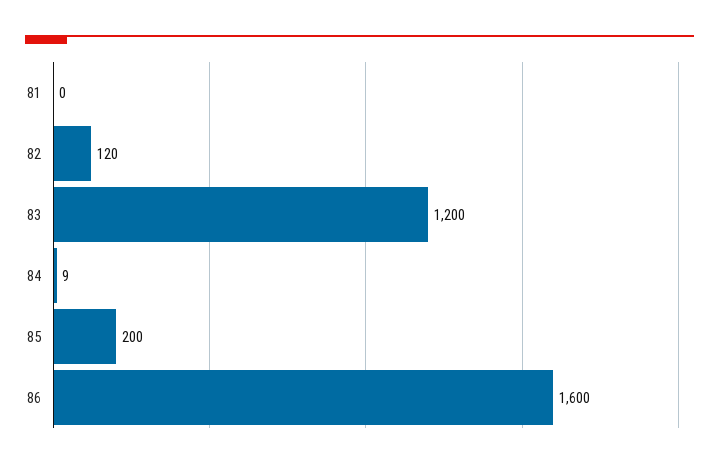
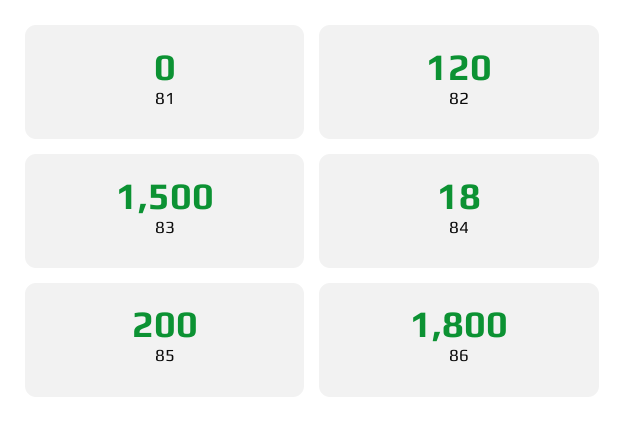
  {
    "81": 0,
    "82": 120,
-   "83": 1200,
+   "83": 1500,
-   "84": 9,
+   "84": 18,
    "85": 200,
-   "86": 1600
+   "86": 1800
  }

